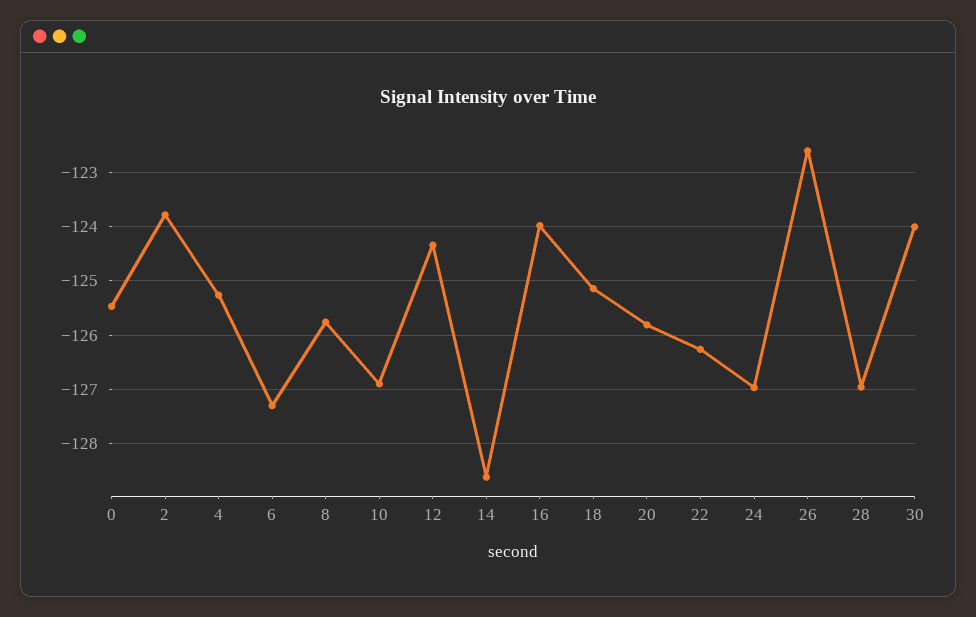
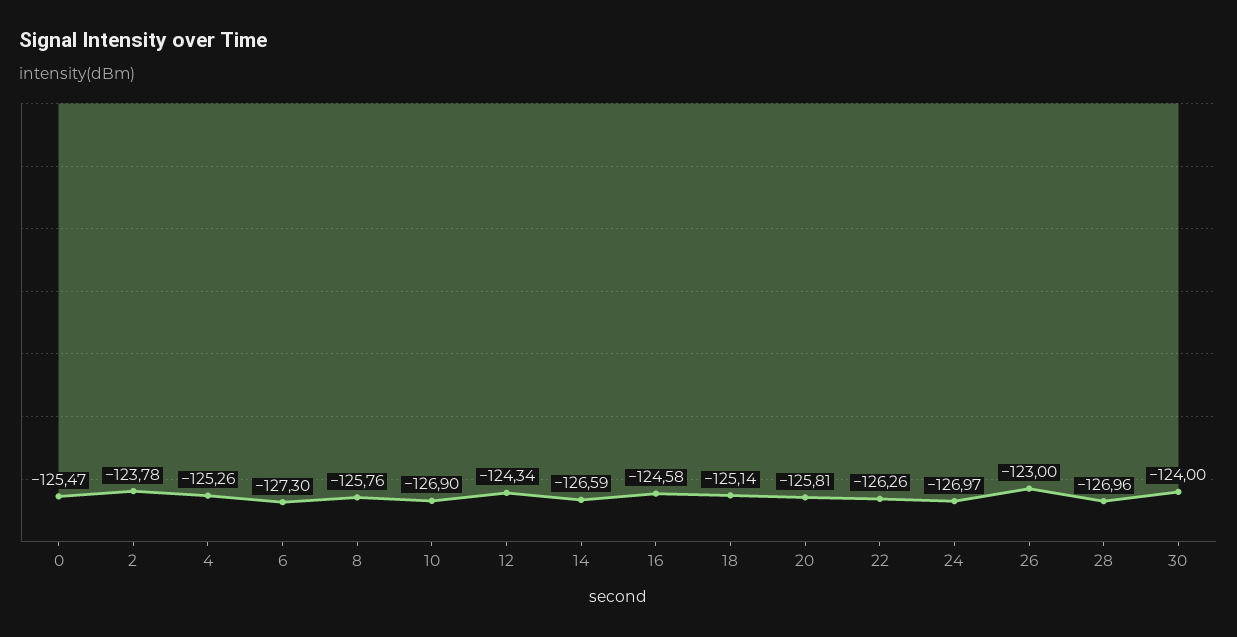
  {
    "0": -125.47,
    "2": -123.78,
    "4": -125.26,
    "6": -127.3,
    "8": -125.76,
    "10": -126.9,
    "12": -124.34,
-   "14": -128.6,
+   "14": -126.59,
-   "16": -124,
+   "16": -124.58,
    "18": -125.14,
    "20": -125.81,
    "22": -126.26,
    "24": -126.97,
-   "26": -122.6,
+   "26": -123,
    "28": -126.96,
    "30": -124
  }

